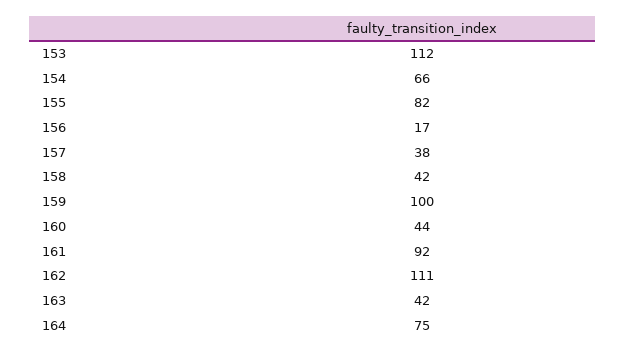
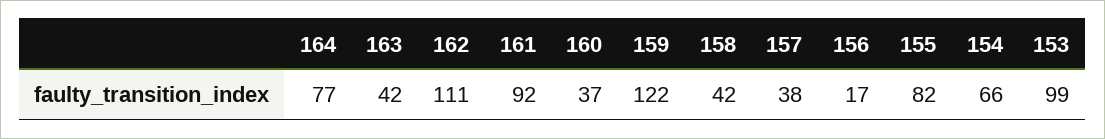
  {
-   "153": 112,
+   "153": 99,
    "154": 66,
    "155": 82,
    "156": 17,
    "157": 38,
    "158": 42,
-   "159": 100,
+   "159": 122,
-   "160": 44,
+   "160": 37,
    "161": 92,
    "162": 111,
    "163": 42,
-   "164": 75
+   "164": 77
  }

